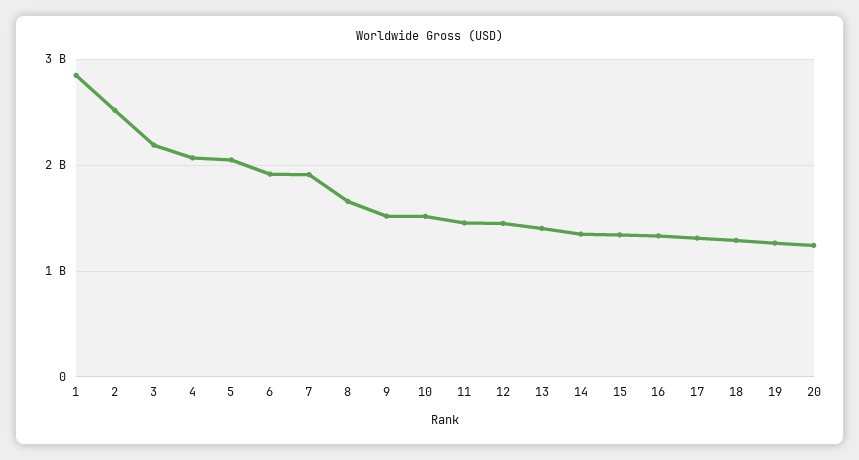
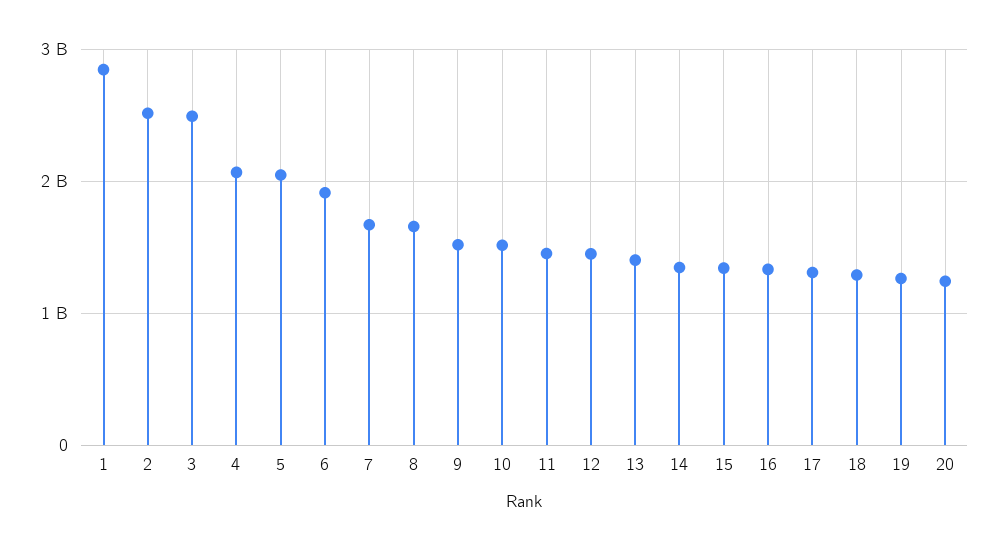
  {
    "1": 2800000000,
    "2": 2500000000,
-   "3": 2200000000,
+   "3": 2500000000,
    "4": 2100000000,
    "5": 2000000000,
    "6": 1900000000,
-   "7": 1900000000,
+   "7": 1700000000,
    "8": 1700000000,
    "9": 1500000000,
    "10": 1500000000,
    "11": 1500000000,
    "12": 1500000000,
    "13": 1400000000,
    "14": 1300000000,
    "15": 1300000000,
    "16": 1300000000,
    "17": 1300000000,
    "18": 1300000000,
    "19": 1300000000,
    "20": 1200000000
  }

